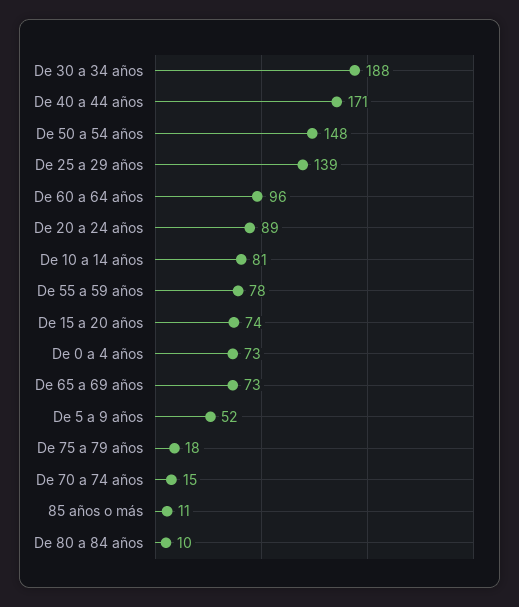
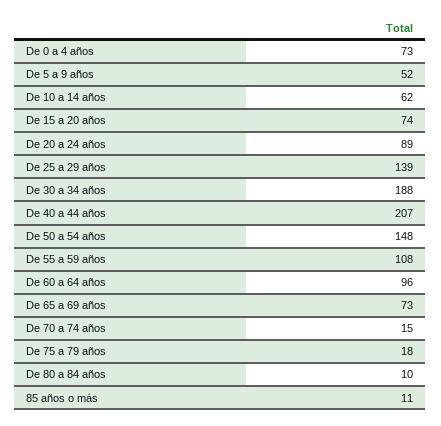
  {
    "De 30 a 34 años": 188,
-   "De 40 a 44 años": 171,
+   "De 40 a 44 años": 207,
    "De 50 a 54 años": 148,
    "De 25 a 29 años": 139,
    "De 60 a 64 años": 96,
    "De 20 a 24 años": 89,
-   "De 10 a 14 años": 81,
+   "De 10 a 14 años": 62,
-   "De 55 a 59 años": 78,
+   "De 55 a 59 años": 108,
    "De 15 a 20 años": 74,
    "De 0 a 4 años": 73,
    "De 65 a 69 años": 73,
    "De 5 a 9 años": 52,
    "De 75 a 79 años": 18,
    "De 70 a 74 años": 15,
    "85 años o más": 11,
    "De 80 a 84 años": 10
  }

